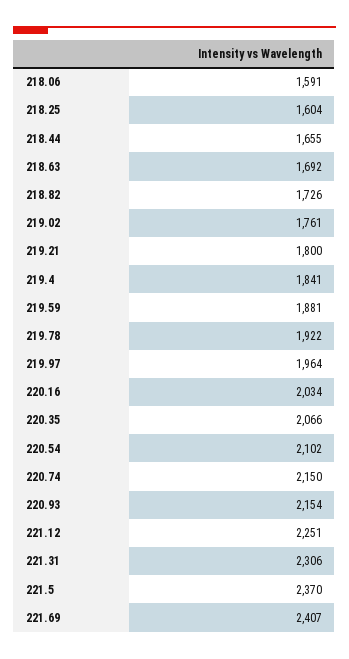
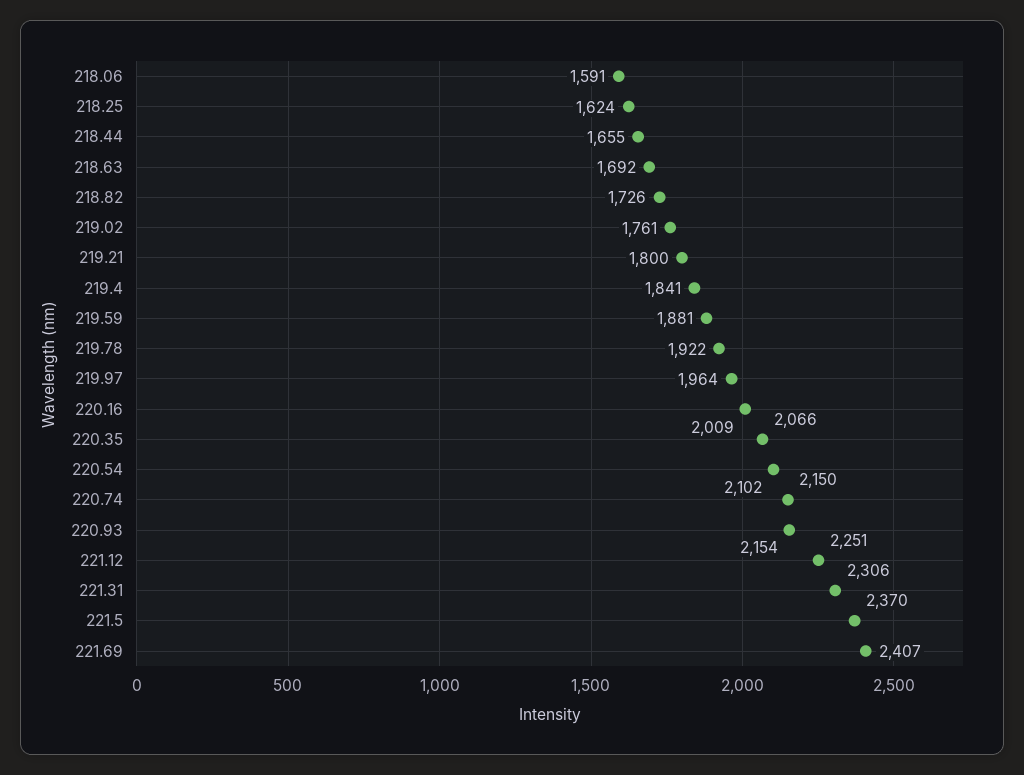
  {
    "218.06": 1591,
-   "218.25": 1604,
+   "218.25": 1624,
    "218.44": 1655,
    "218.63": 1692,
    "218.82": 1726,
    "219.02": 1761,
    "219.21": 1800,
    "219.4": 1841,
    "219.59": 1881,
    "219.78": 1922,
    "219.97": 1964,
-   "220.16": 2034,
+   "220.16": 2009,
    "220.35": 2066,
    "220.54": 2102,
    "220.74": 2150,
    "220.93": 2154,
    "221.12": 2251,
    "221.31": 2306,
    "221.5": 2370,
    "221.69": 2407
  }

